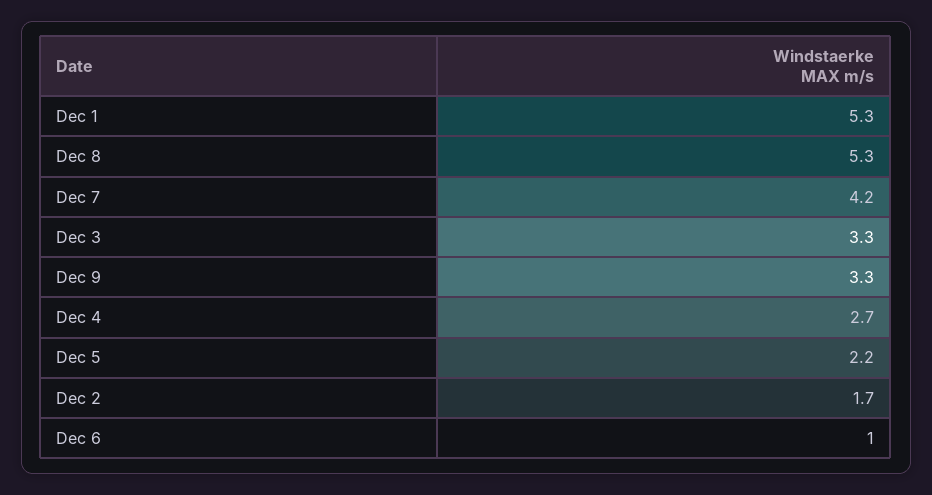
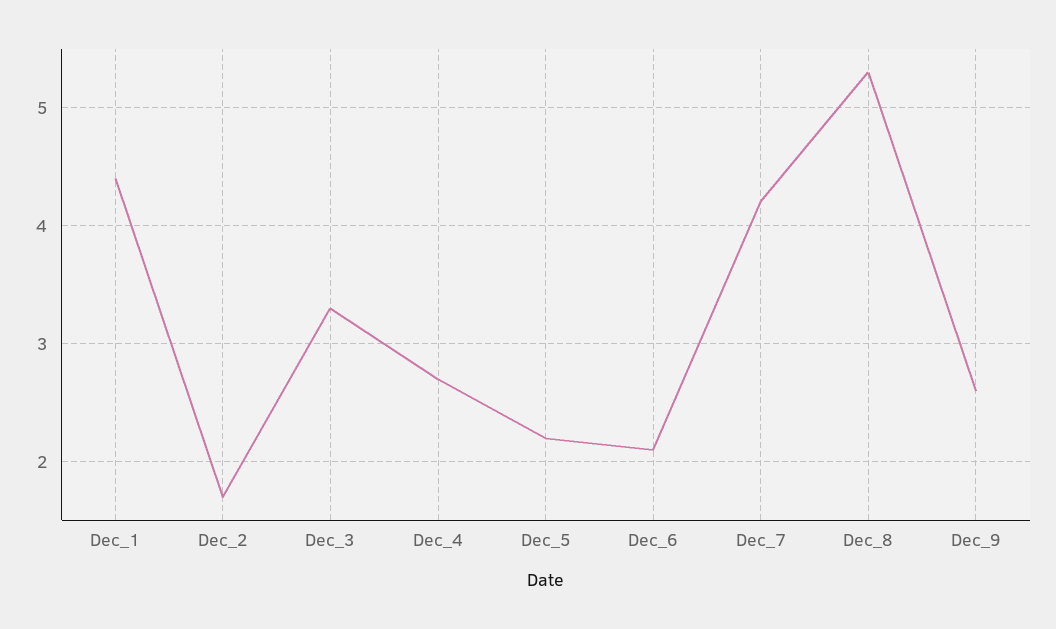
  {
-   "Dec 1": 5.3,
+   "Dec 1": 4.4,
    "Dec 8": 5.3,
    "Dec 7": 4.2,
    "Dec 3": 3.3,
-   "Dec 9": 3.3,
+   "Dec 9": 2.6,
    "Dec 4": 2.7,
    "Dec 5": 2.2,
    "Dec 2": 1.7,
-   "Dec 6": 1
+   "Dec 6": 2.1
  }

